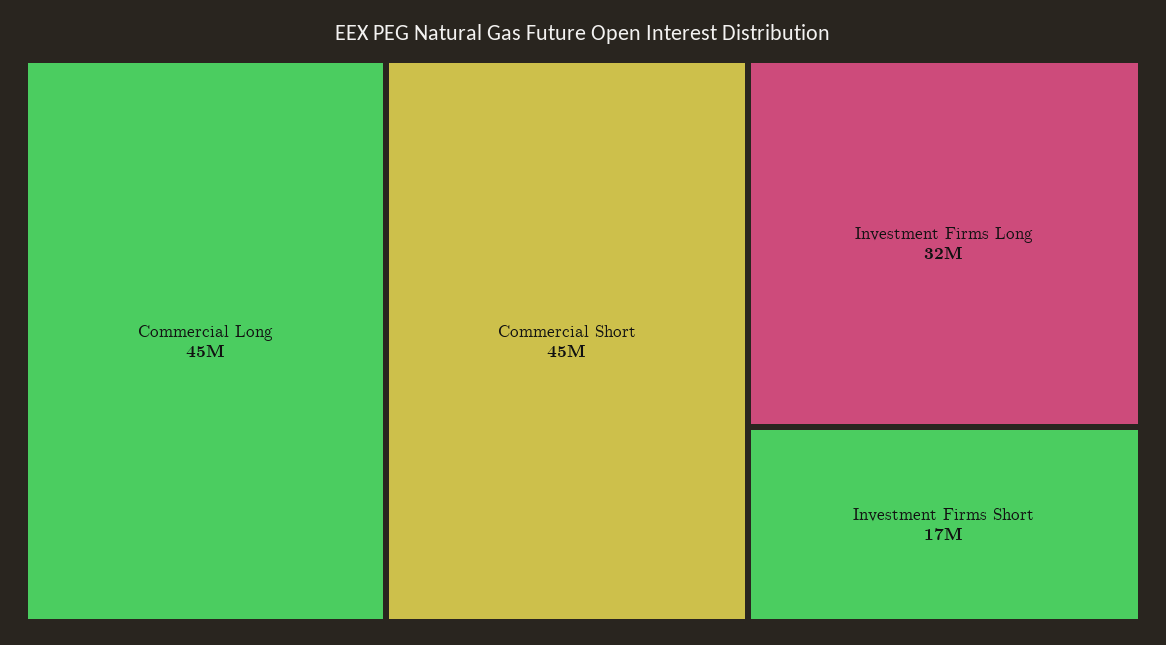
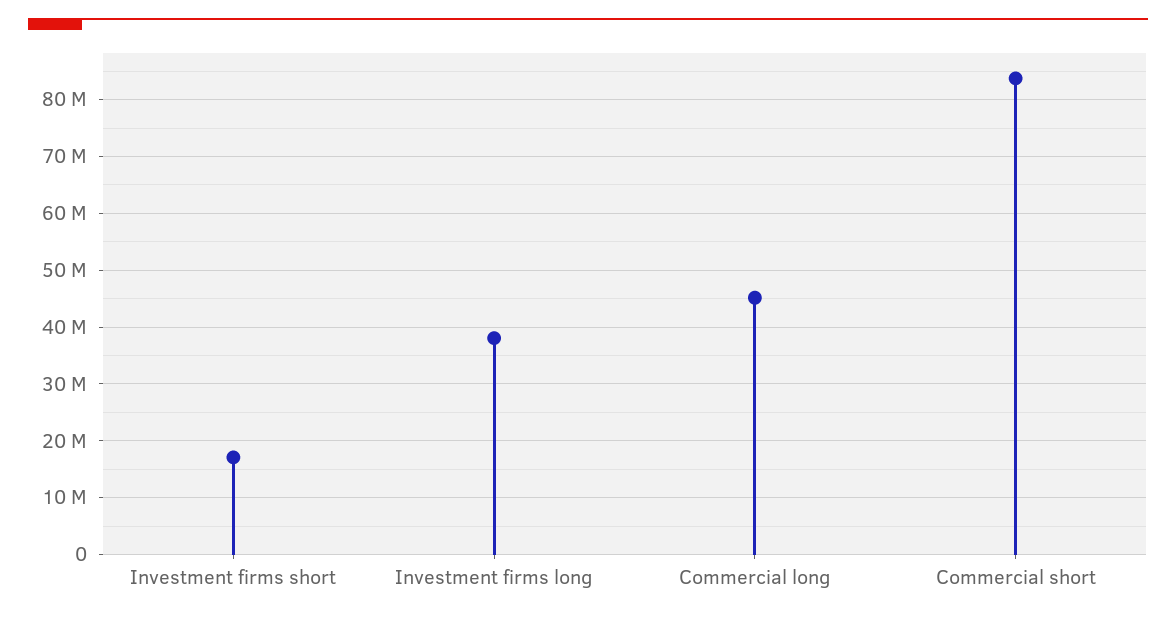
  {
    "Commercial Long": 45000000,
-   "Commercial Short": 45000000,
+   "Commercial Short": 84000000,
-   "Investment Firms Long": 32000000,
+   "Investment Firms Long": 38000000,
    "Investment Firms Short": 17000000
  }

